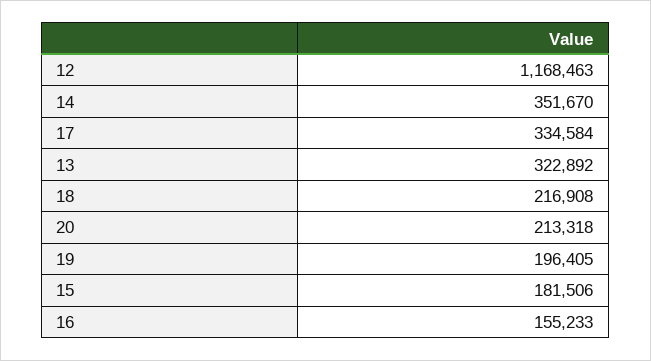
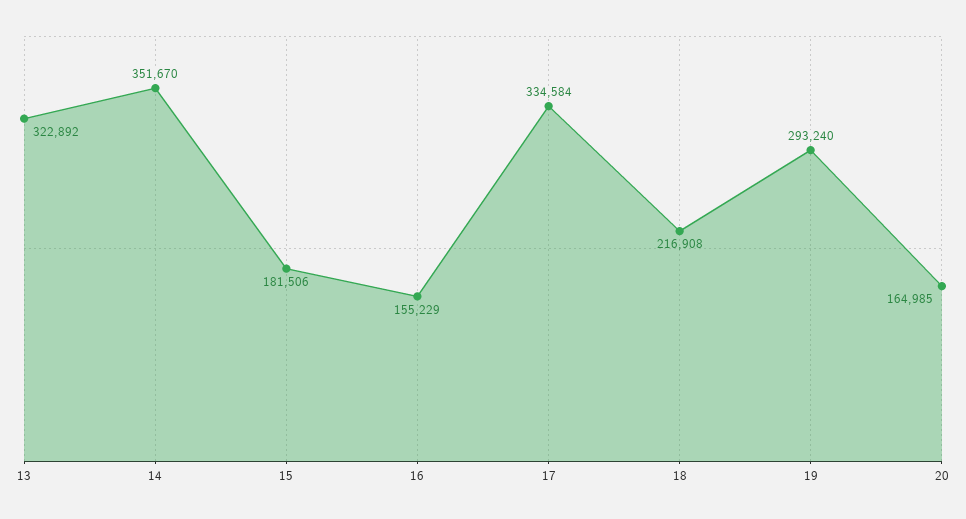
  {
-   "12": 1168463,
    "14": 351670,
    "17": 334584,
    "13": 322892,
    "18": 216908,
-   "20": 213318,
+   "20": 164985,
-   "19": 196405,
+   "19": 293240,
    "15": 181506,
-   "16": 155233
+   "16": 155229
  }

